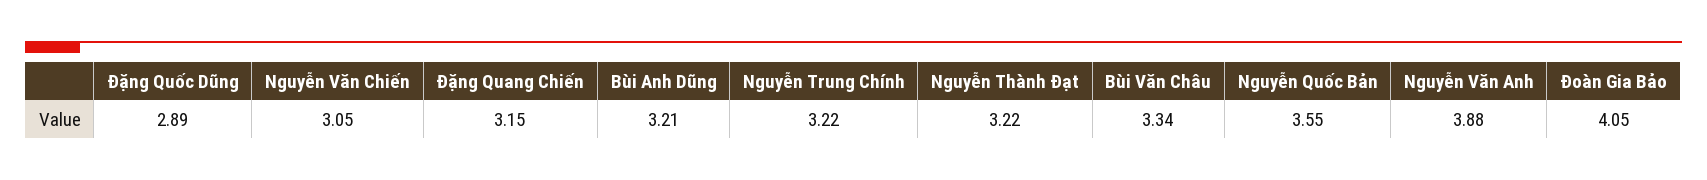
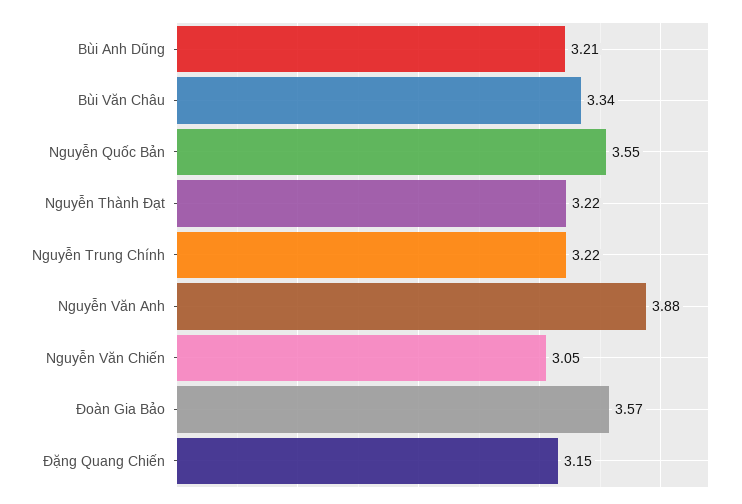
  {
-   "Đặng Quốc Dũng": 2.89,
    "Nguyễn Văn Chiến": 3.05,
    "Đặng Quang Chiến": 3.15,
    "Bùi Anh Dũng": 3.21,
    "Nguyễn Trung Chính": 3.22,
    "Nguyễn Thành Đạt": 3.22,
    "Bùi Văn Châu": 3.34,
    "Nguyễn Quốc Bản": 3.55,
    "Nguyễn Văn Anh": 3.88,
-   "Đoàn Gia Bảo": 4.05
+   "Đoàn Gia Bảo": 3.57
  }

